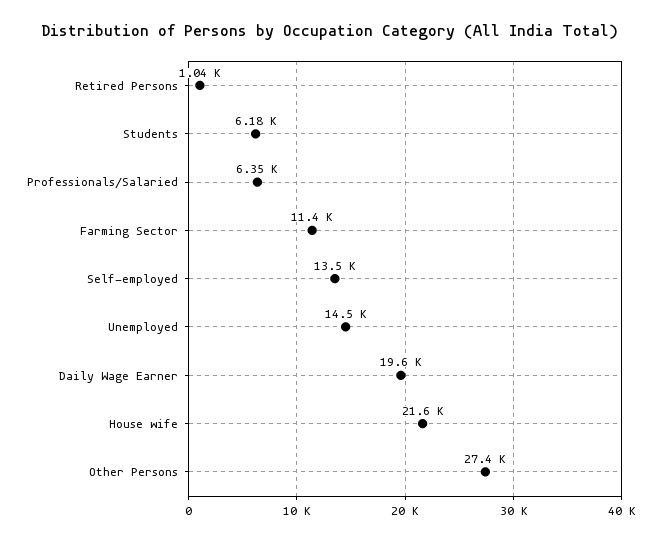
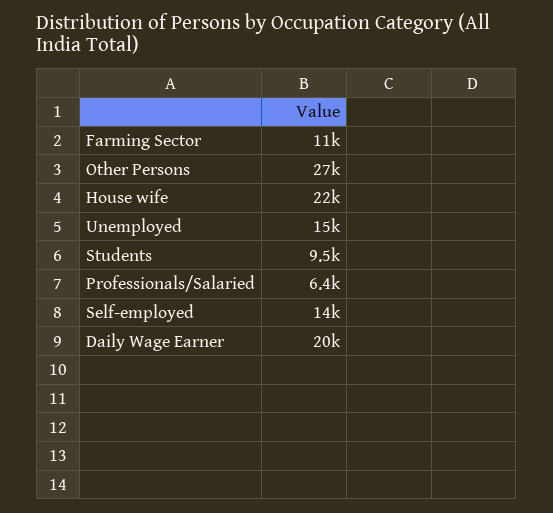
  {
-   "Retired Persons": 1040,
-   "Students": 6180,
+   "Students": 9500,
    "Professionals/Salaried": 6350,
    "Farming Sector": 11400,
    "Self-employed": 13500,
    "Unemployed": 14500,
    "Daily Wage Earner": 19600,
    "House wife": 21600,
    "Other Persons": 27400
  }

